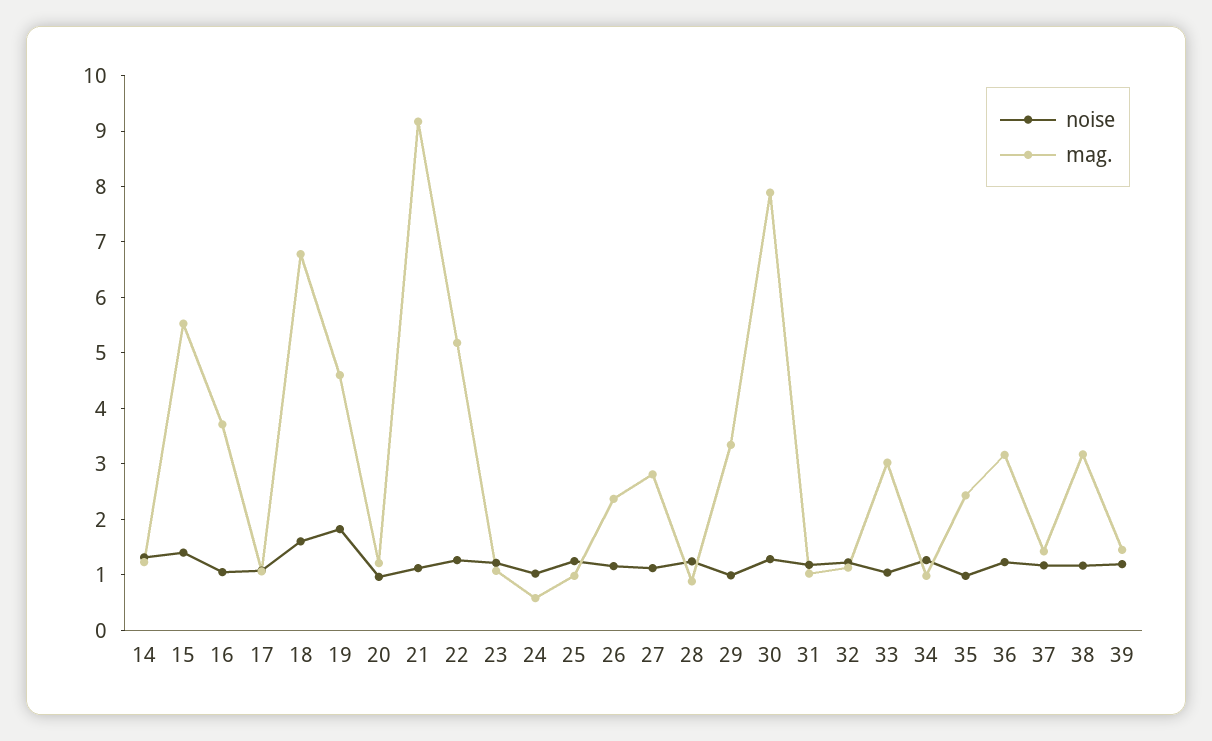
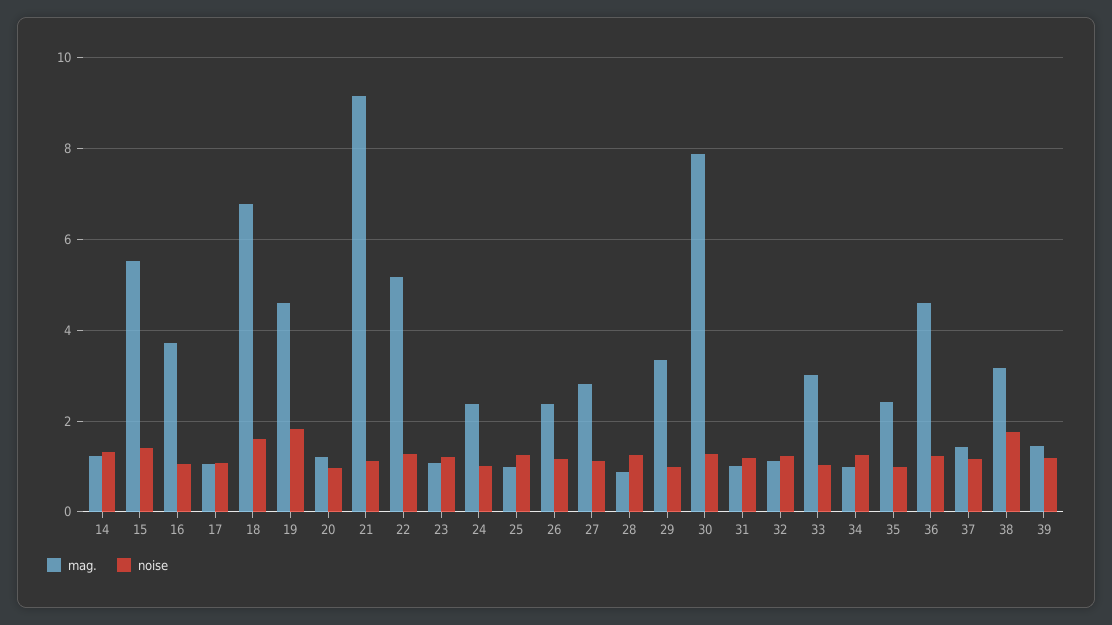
  {
    "noise": {
      "14": 1.4,
      "15": 1.4,
      "16": 1,
      "17": 1,
      "18": 1.6,
      "19": 1.8,
      "20": 1,
      "21": 1.2,
      "22": 1.2,
      "23": 1.2,
      "24": 1,
      "25": 1.2,
      "26": 1.2,
      "27": 1.2,
      "28": 1.2,
      "29": 1,
      "30": 1.2,
      "31": 1.2,
      "32": 1.2,
      "33": 1,
      "34": 1.2,
      "35": 1,
      "36": 1.2,
      "37": 1.2,
-     "38": 1.2,
+     "38": 1.8,
      "39": 1.2
    },
    "mag.": {
      "14": 1.2,
      "15": 5.6,
      "16": 3.8,
      "17": 1,
      "18": 6.8,
      "19": 4.6,
      "20": 1.2,
      "21": 9.2,
      "22": 5.2,
      "23": 1,
-     "24": 0.6,
+     "24": 2.4,
      "25": 1,
      "26": 2.4,
      "27": 2.8,
      "28": 0.8,
      "29": 3.4,
      "30": 7.8,
      "31": 1,
      "32": 1.2,
      "33": 3,
      "34": 1,
      "35": 2.4,
-     "36": 3.2,
+     "36": 4.6,
      "37": 1.4,
      "38": 3.2,
      "39": 1.4
    }
  }

